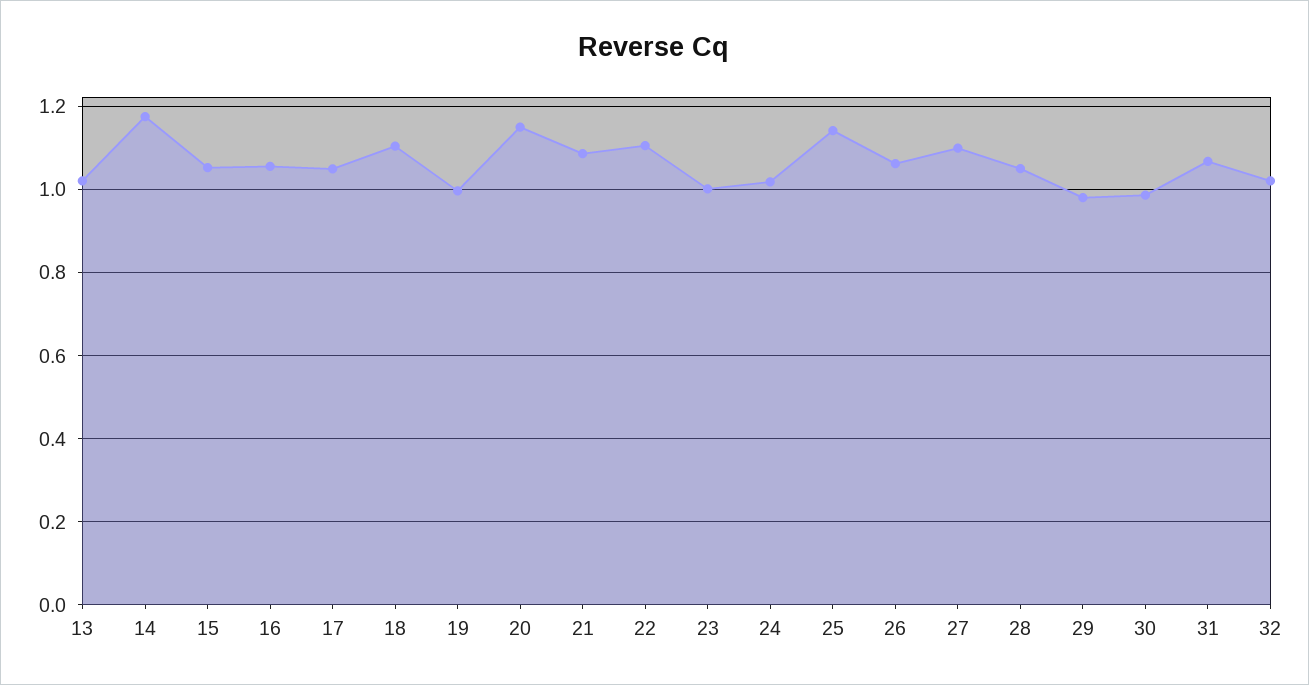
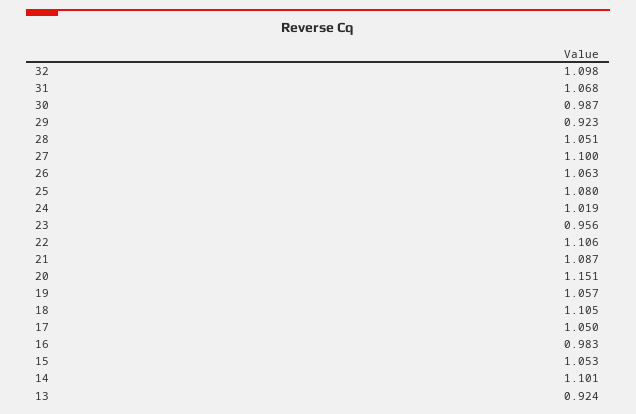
  {
-   "13": 1.02,
+   "13": 0.924,
-   "14": 1.18,
+   "14": 1.101,
    "15": 1.053,
-   "16": 1.06,
+   "16": 0.983,
    "17": 1.05,
    "18": 1.105,
-   "19": 1,
+   "19": 1.057,
    "20": 1.151,
    "21": 1.087,
    "22": 1.106,
-   "23": 1,
+   "23": 0.956,
    "24": 1.019,
-   "25": 1.14,
+   "25": 1.08,
    "26": 1.063,
    "27": 1.1,
    "28": 1.051,
-   "29": 0.98,
+   "29": 0.923,
    "30": 0.987,
    "31": 1.068,
-   "32": 1.02
+   "32": 1.098
  }

